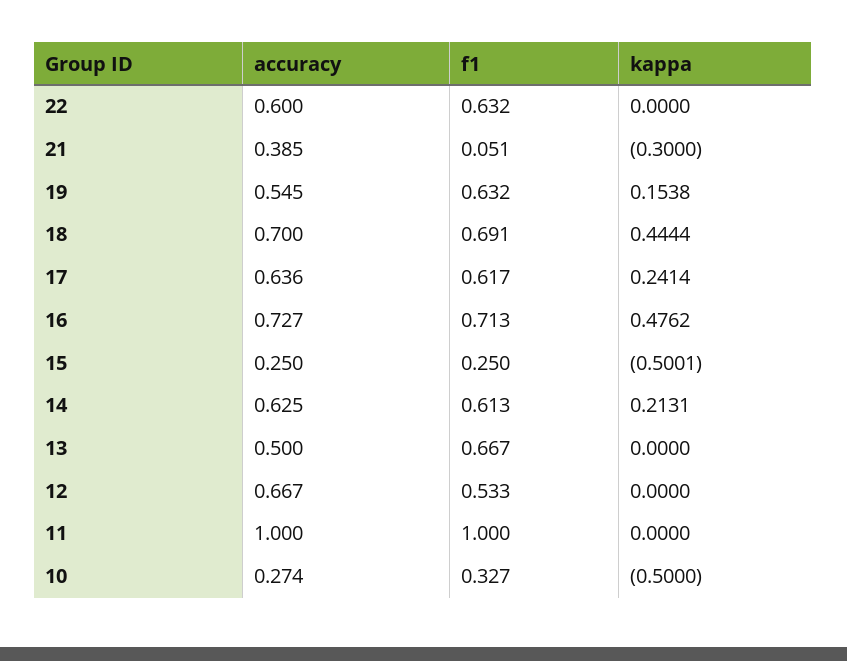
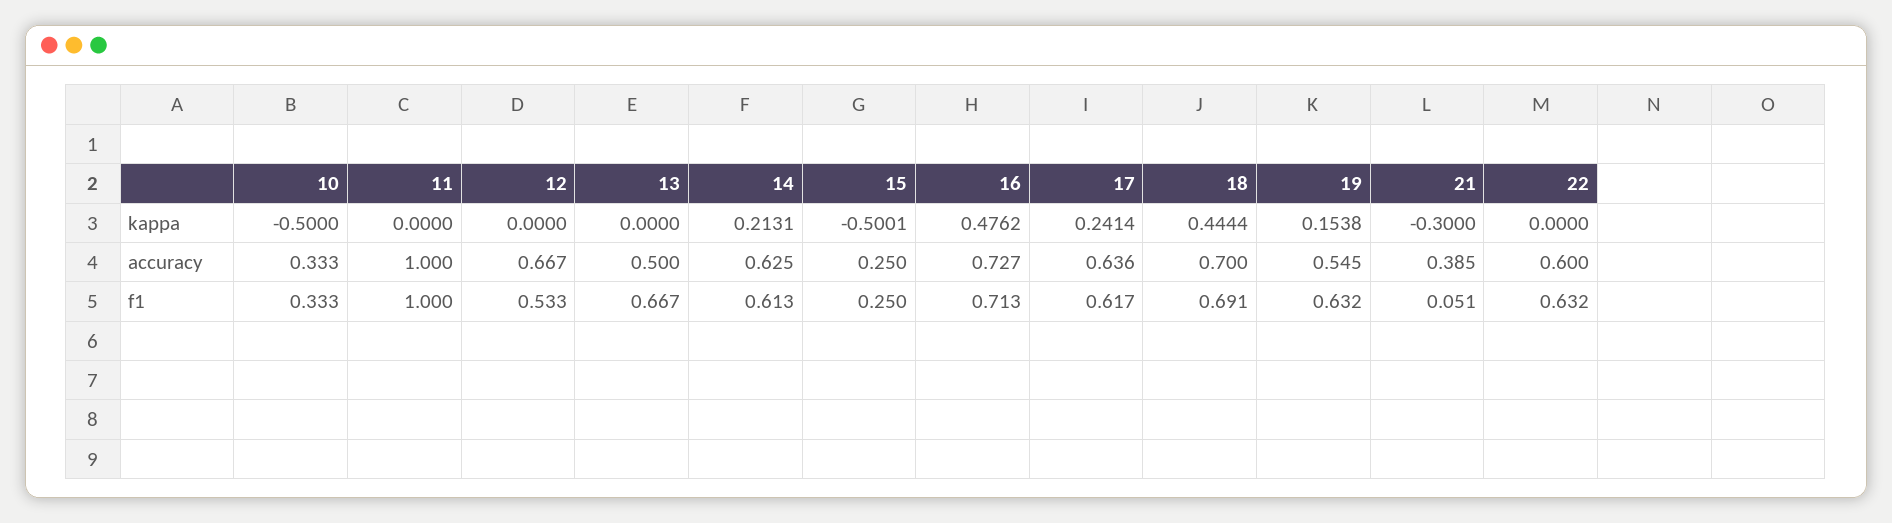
  {
    "accuracy": {
      "22": 0.6,
      "21": 0.385,
      "19": 0.545,
      "18": 0.7,
      "17": 0.636,
      "16": 0.727,
      "15": 0.25,
      "14": 0.625,
      "13": 0.5,
      "12": 0.667,
      "11": 1,
-     "10": 0.274
+     "10": 0.333
    },
    "f1": {
      "22": 0.632,
      "21": 0.051,
      "19": 0.632,
      "18": 0.691,
      "17": 0.617,
      "16": 0.713,
      "15": 0.25,
      "14": 0.613,
      "13": 0.667,
      "12": 0.533,
      "11": 1,
-     "10": 0.327
+     "10": 0.333
    },
    "kappa": {
      "22": 0,
      "21": -0.3,
      "19": 0.1538,
      "18": 0.4444,
      "17": 0.2414,
      "16": 0.4762,
      "15": -0.5001,
      "14": 0.2131,
      "13": 0,
      "12": 0,
      "11": 0,
      "10": -0.5
    }
  }

